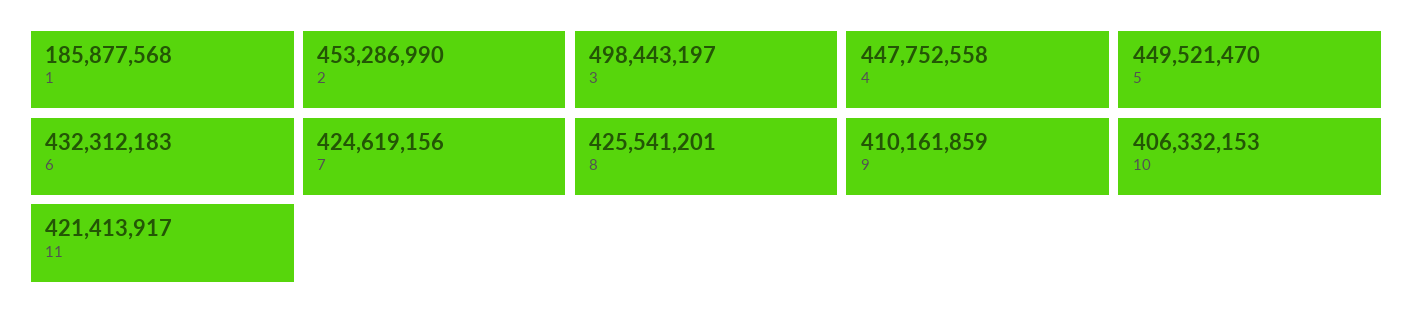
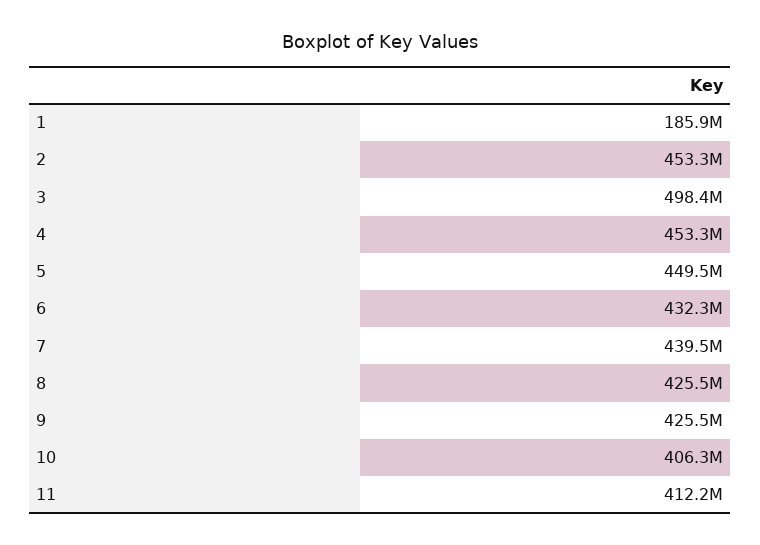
  {
    "1": 185877568,
    "2": 453286990,
    "3": 498443197,
-   "4": 447752558,
+   "4": 453300000,
    "5": 449521470,
    "6": 432312183,
-   "7": 424619156,
+   "7": 439500000,
    "8": 425541201,
-   "9": 410161859,
+   "9": 425500000,
    "10": 406332153,
-   "11": 421413917
+   "11": 412200000
  }

